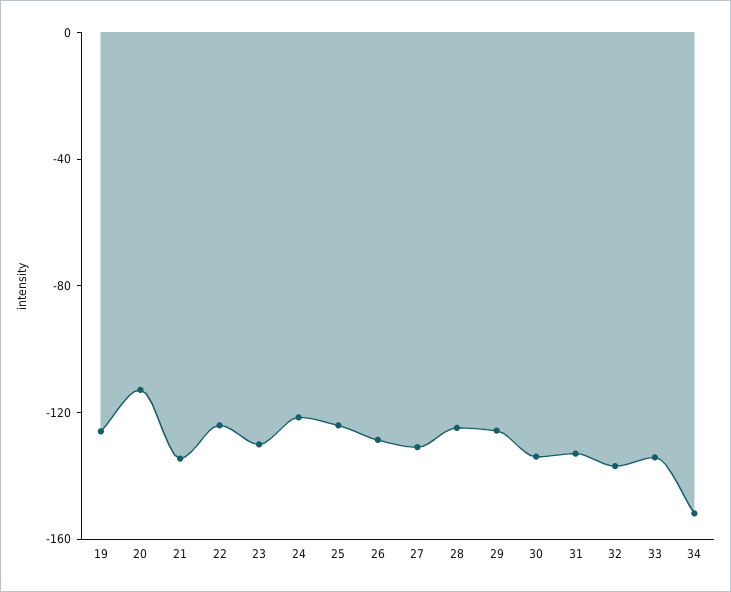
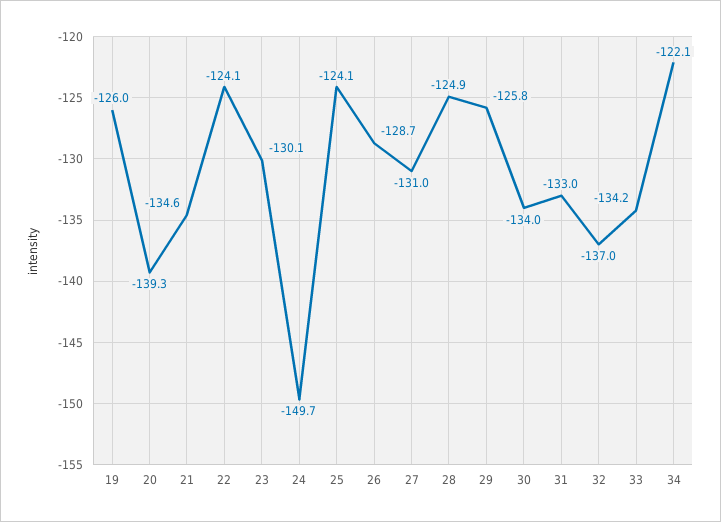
  {
    "19": -126,
-   "20": -110,
+   "20": -139.3,
    "21": -134.6,
    "22": -124.1,
    "23": -130.1,
-   "24": -120,
+   "24": -149.7,
    "25": -124.1,
    "26": -128.7,
    "27": -131,
    "28": -124.9,
    "29": -125.8,
    "30": -134,
    "31": -133,
    "32": -137,
    "33": -134.2,
-   "34": -150
+   "34": -122.1
  }

